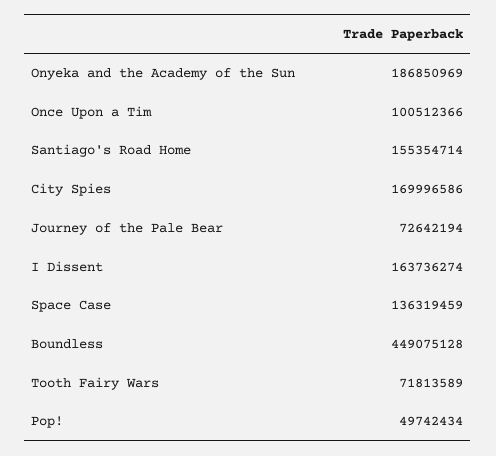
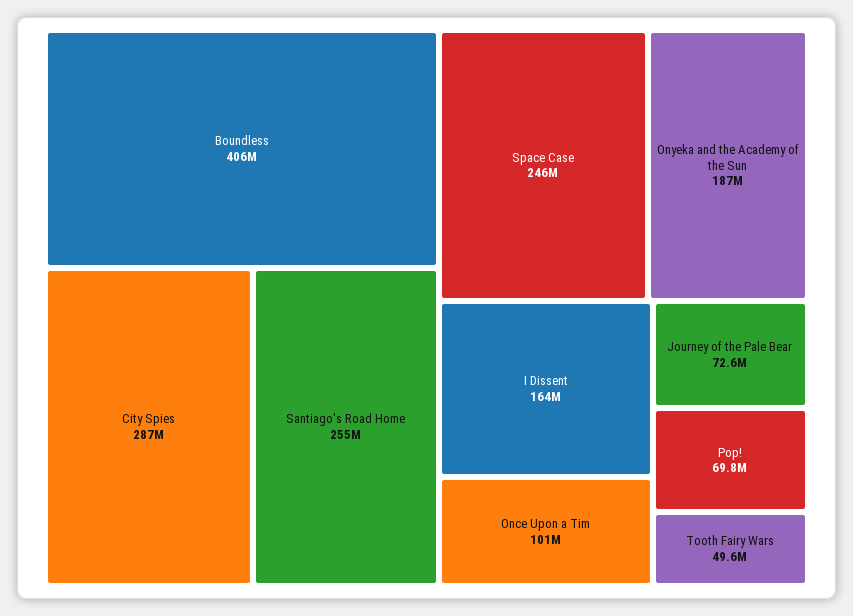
  {
    "Onyeka and the Academy of the Sun": 186850969,
    "Once Upon a Tim": 100512366,
-   "Santiago's Road Home": 155354714,
+   "Santiago's Road Home": 255000000,
-   "City Spies": 169996586,
+   "City Spies": 287000000,
    "Journey of the Pale Bear": 72642194,
    "I Dissent": 163736274,
-   "Space Case": 136319459,
+   "Space Case": 246000000,
-   "Boundless": 449075128,
+   "Boundless": 406000000,
-   "Tooth Fairy Wars": 71813589,
+   "Tooth Fairy Wars": 49600000,
-   "Pop!": 49742434
+   "Pop!": 69800000
  }

